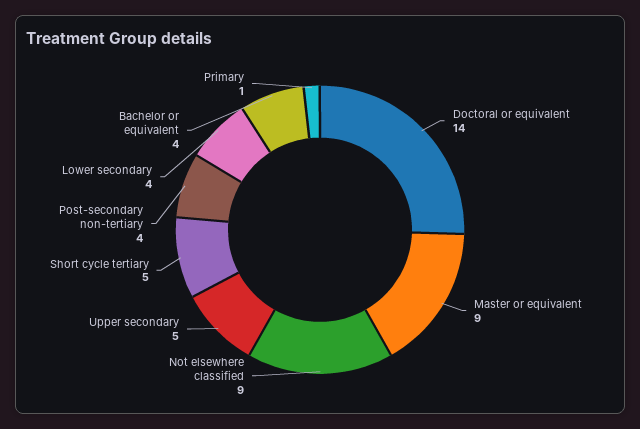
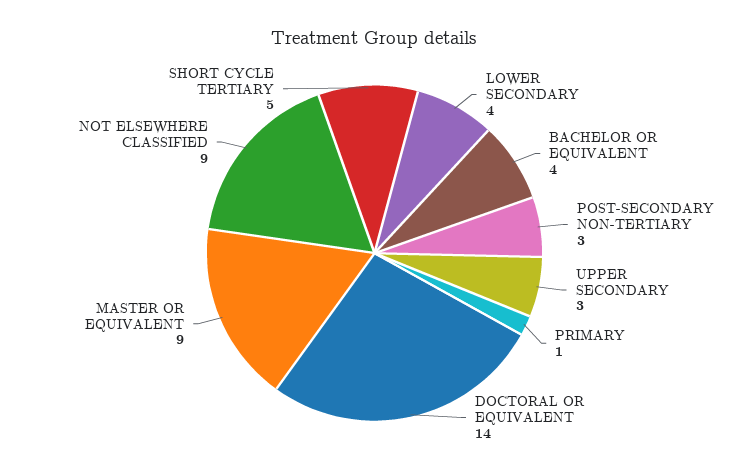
  {
    "Doctoral or equivalent": 14,
    "Master or equivalent": 9,
    "Not elsewhere classified": 9,
-   "Upper secondary": 5,
+   "Upper secondary": 3,
    "Short cycle tertiary": 5,
-   "Post-secondary non-tertiary": 4,
+   "Post-secondary non-tertiary": 3,
    "Lower secondary": 4,
    "Bachelor or equivalent": 4,
    "Primary": 1
  }

